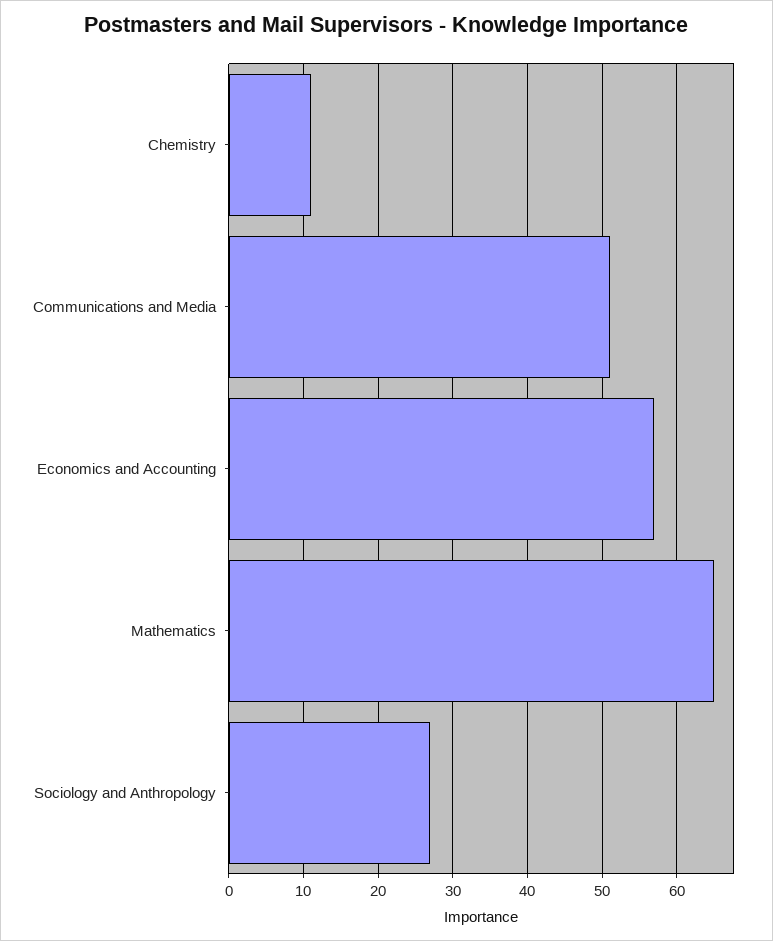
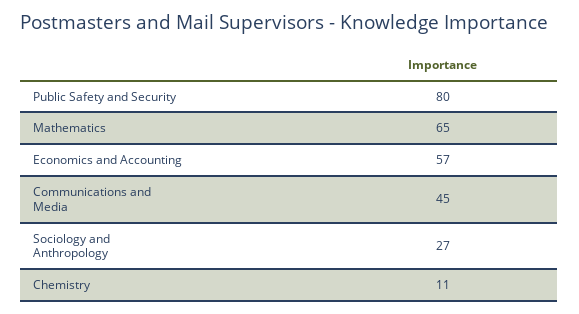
  {
    "Chemistry": 11,
-   "Communications and Media": 51,
+   "Communications and Media": 45,
    "Economics and Accounting": 57,
    "Mathematics": 65,
-   "Sociology and Anthropology": 27
+   "Sociology and Anthropology": 27,
+   "Public Safety and Security": 80
  }

